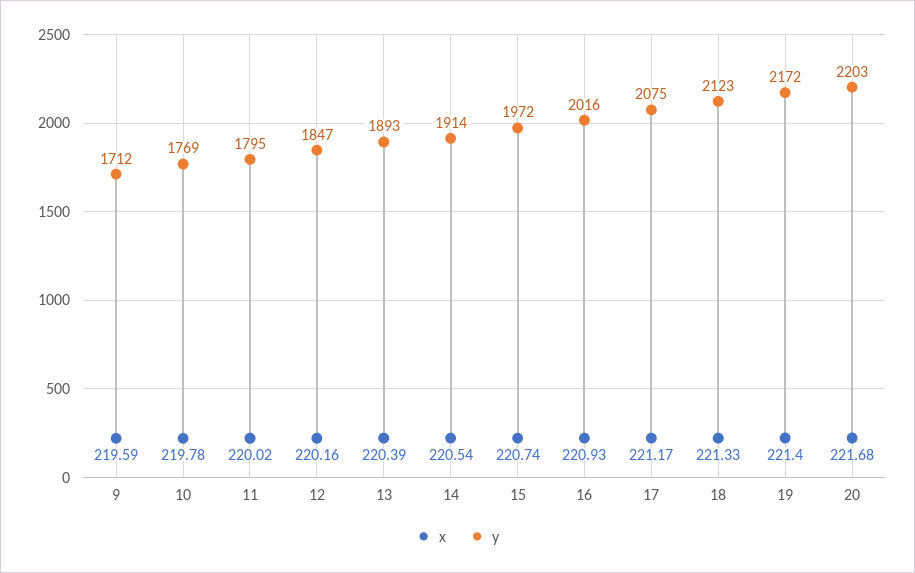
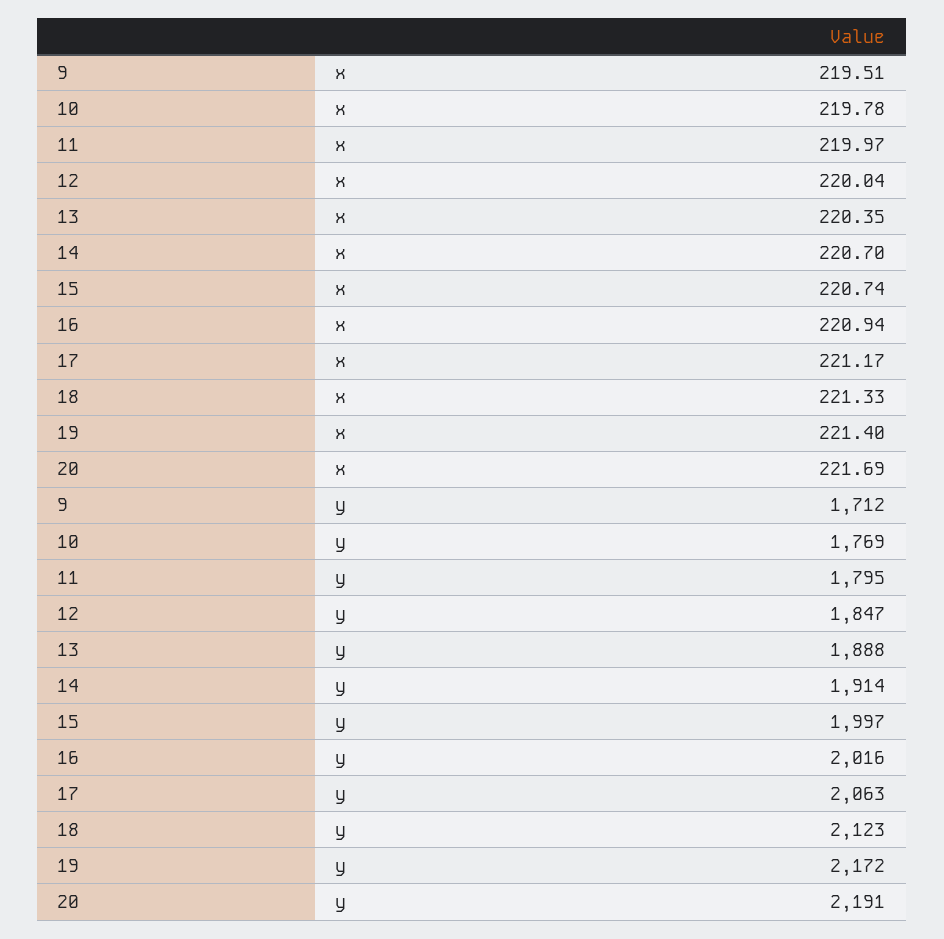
  {
    "x": {
-     "9": 219.59,
+     "9": 219.51,
      "10": 219.78,
-     "11": 220.02,
+     "11": 219.97,
-     "12": 220.16,
+     "12": 220.04,
-     "13": 220.39,
+     "13": 220.35,
-     "14": 220.54,
+     "14": 220.7,
      "15": 220.74,
-     "16": 220.93,
+     "16": 220.94,
      "17": 221.17,
      "18": 221.33,
      "19": 221.4,
-     "20": 221.68
+     "20": 221.69
    },
    "y": {
      "9": 1712,
      "10": 1769,
      "11": 1795,
      "12": 1847,
-     "13": 1893,
+     "13": 1888,
      "14": 1914,
-     "15": 1972,
+     "15": 1997,
      "16": 2016,
-     "17": 2075,
+     "17": 2063,
      "18": 2123,
      "19": 2172,
-     "20": 2203
+     "20": 2191
    }
  }

